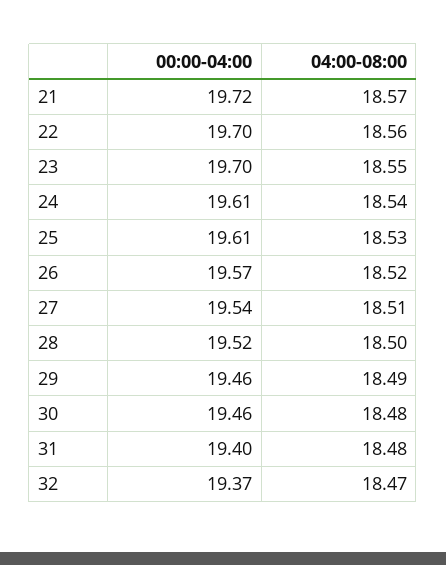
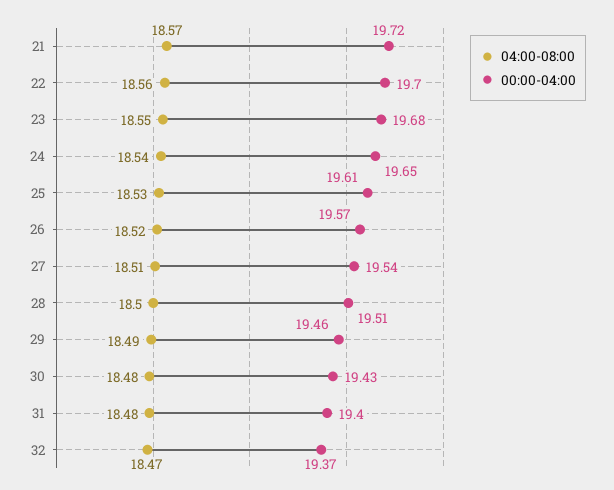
  {
    "00:00-04:00": {
      "21": 19.72,
      "22": 19.7,
-     "23": 19.7,
+     "23": 19.68,
-     "24": 19.61,
+     "24": 19.65,
      "25": 19.61,
      "26": 19.57,
      "27": 19.54,
-     "28": 19.52,
+     "28": 19.51,
      "29": 19.46,
-     "30": 19.46,
+     "30": 19.43,
      "31": 19.4,
      "32": 19.37
    },
    "04:00-08:00": {
      "21": 18.57,
      "22": 18.56,
      "23": 18.55,
      "24": 18.54,
      "25": 18.53,
      "26": 18.52,
      "27": 18.51,
      "28": 18.5,
      "29": 18.49,
      "30": 18.48,
      "31": 18.48,
      "32": 18.47
    }
  }

